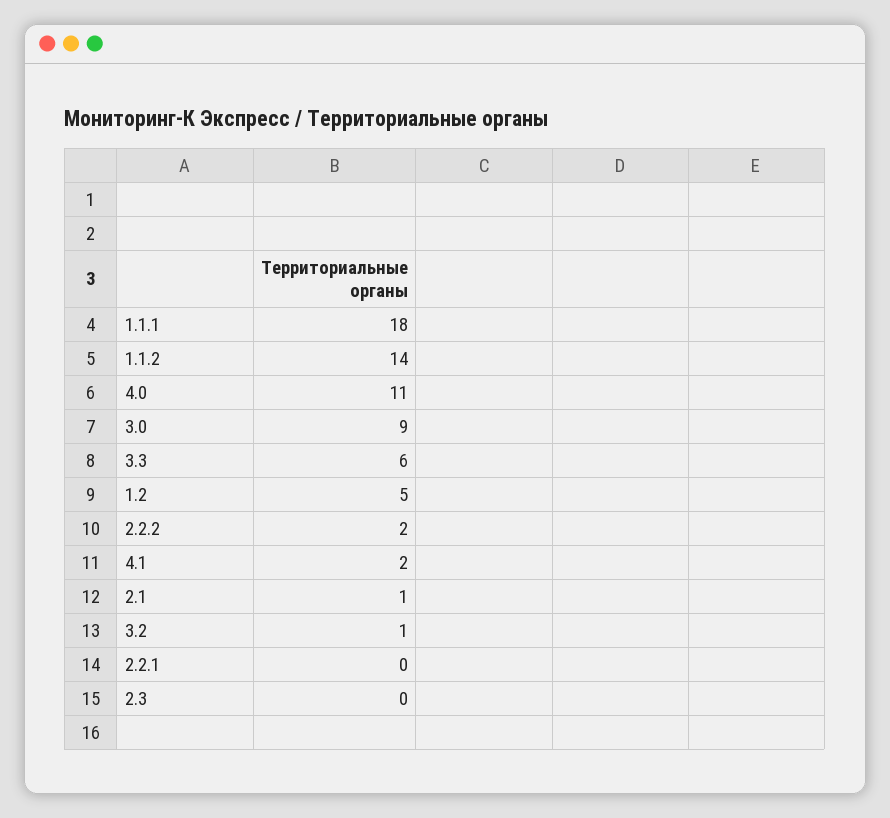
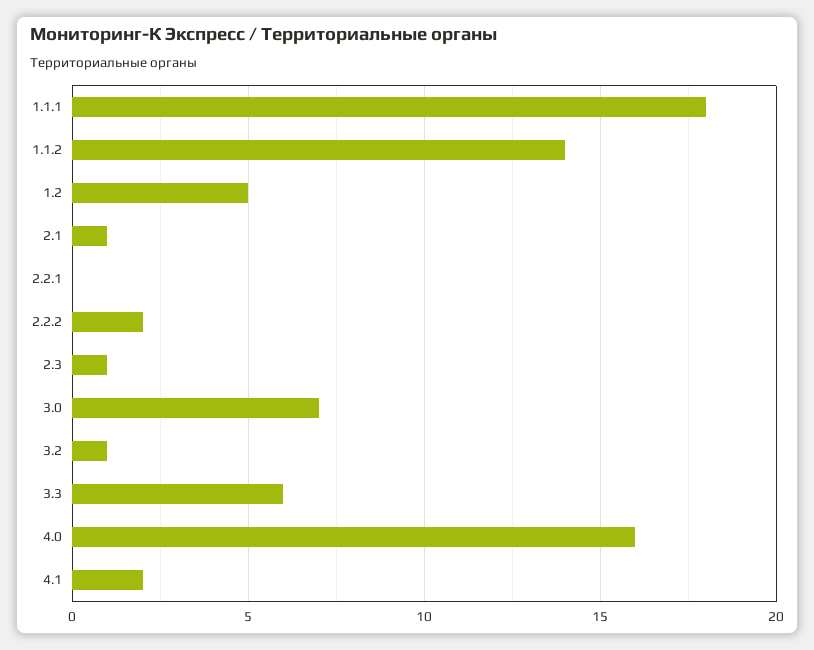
  {
    "1.1.1": 18,
    "1.1.2": 14,
-   "4.0": 11,
+   "4.0": 16,
-   "3.0": 9,
+   "3.0": 7,
    "3.3": 6,
    "1.2": 5,
    "2.2.2": 2,
    "4.1": 2,
    "2.1": 1,
    "3.2": 1,
    "2.2.1": 0,
-   "2.3": 0
+   "2.3": 1
  }

